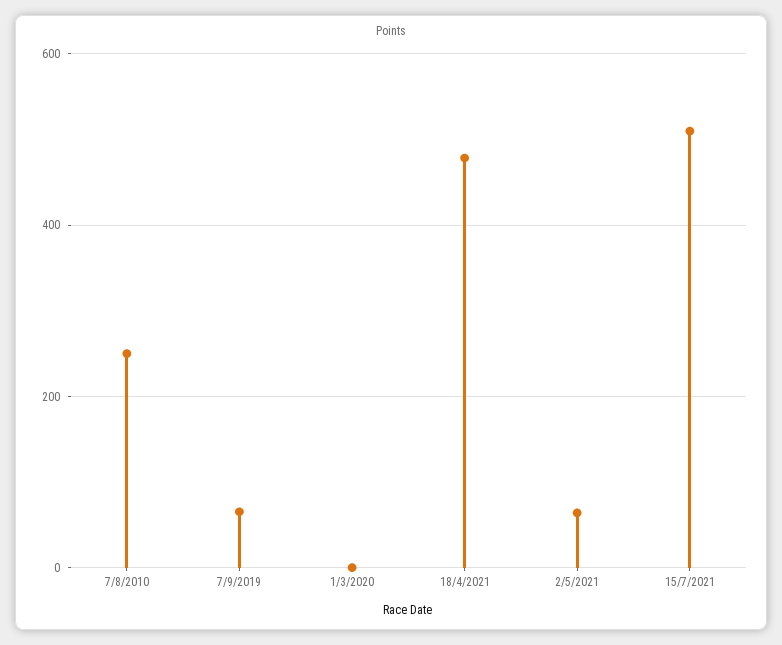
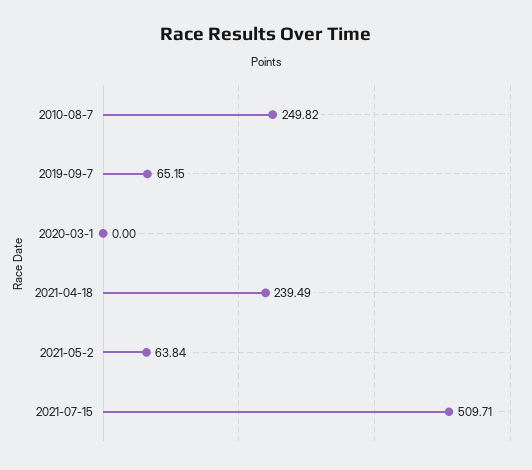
  {
    "7/8/2010": 249.82,
    "7/9/2019": 65.15,
    "1/3/2020": 0,
-   "18/4/2021": 480,
+   "18/4/2021": 239.49,
    "2/5/2021": 63.84,
    "15/7/2021": 509.71
  }

